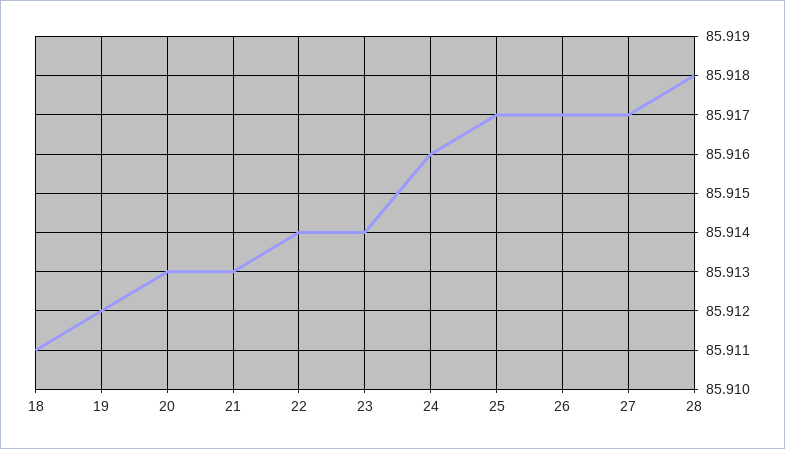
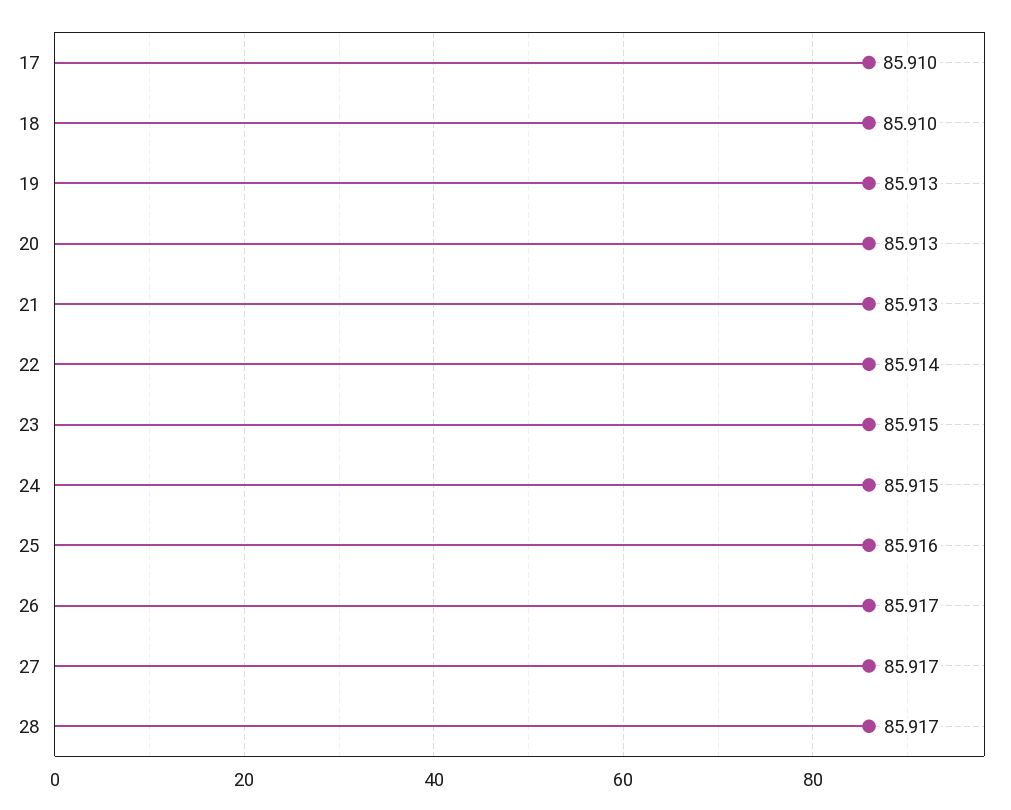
  {
-   "18": 85.911,
+   "18": 85.91,
-   "19": 85.912,
+   "19": 85.913,
    "20": 85.913,
    "21": 85.913,
    "22": 85.914,
-   "23": 85.914,
+   "23": 85.915,
-   "24": 85.916,
+   "24": 85.915,
-   "25": 85.917,
+   "25": 85.916,
    "26": 85.917,
    "27": 85.917,
-   "28": 85.918
+   "28": 85.917,
+   "17": 85.91
  }

